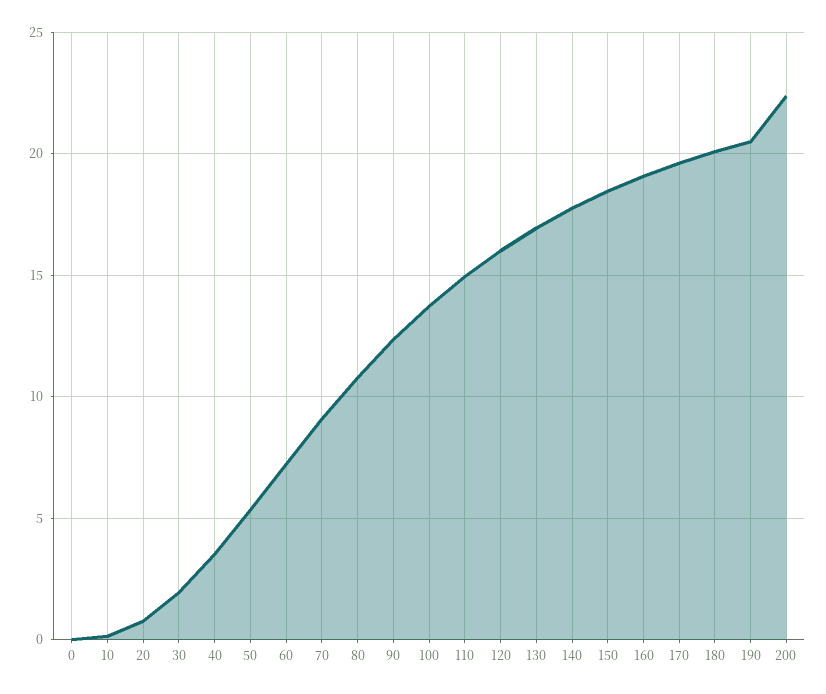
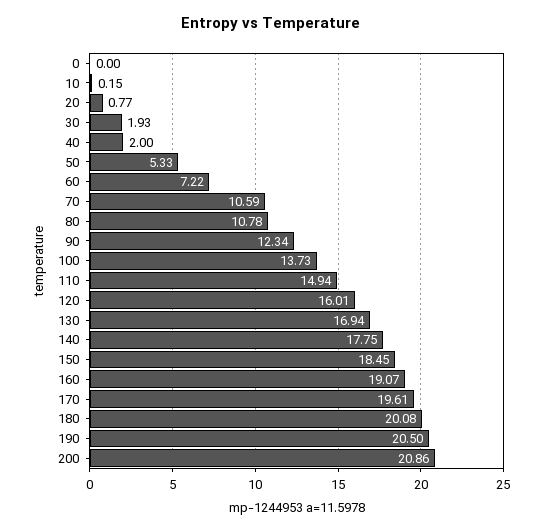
  {
    "0": 0,
    "10": 0.15,
    "20": 0.77,
    "30": 1.93,
-   "40": 3.5,
+   "40": 2,
    "50": 5.33,
    "60": 7.22,
-   "70": 9,
+   "70": 10.59,
    "80": 10.78,
    "90": 12.34,
    "100": 13.73,
    "110": 14.94,
    "120": 16.01,
    "130": 16.94,
    "140": 17.75,
    "150": 18.45,
    "160": 19.07,
    "170": 19.61,
    "180": 20.08,
    "190": 20.5,
-   "200": 22.5
+   "200": 20.86
  }

